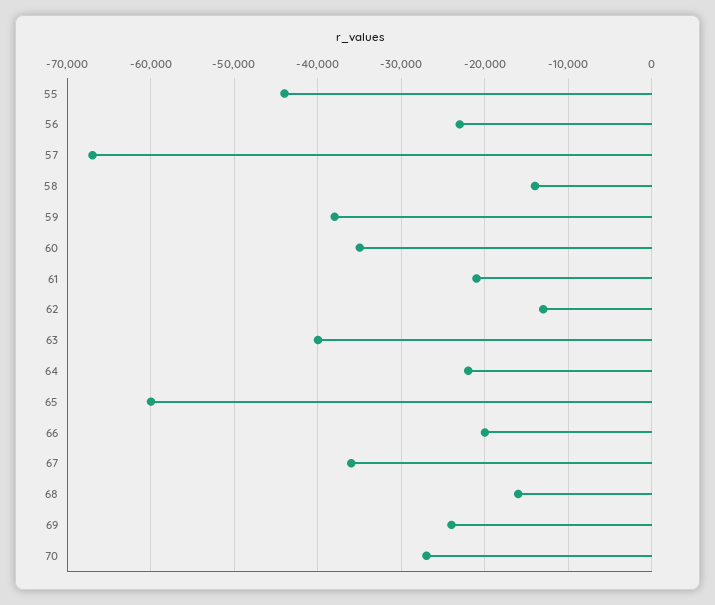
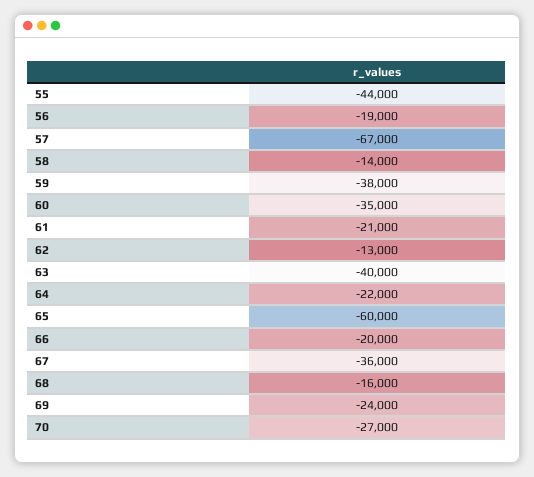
  {
    "55": -44000,
-   "56": -23000,
+   "56": -19000,
    "57": -67000,
    "58": -14000,
    "59": -38000,
    "60": -35000,
    "61": -21000,
    "62": -13000,
    "63": -40000,
    "64": -22000,
    "65": -60000,
    "66": -20000,
    "67": -36000,
    "68": -16000,
    "69": -24000,
    "70": -27000
  }

